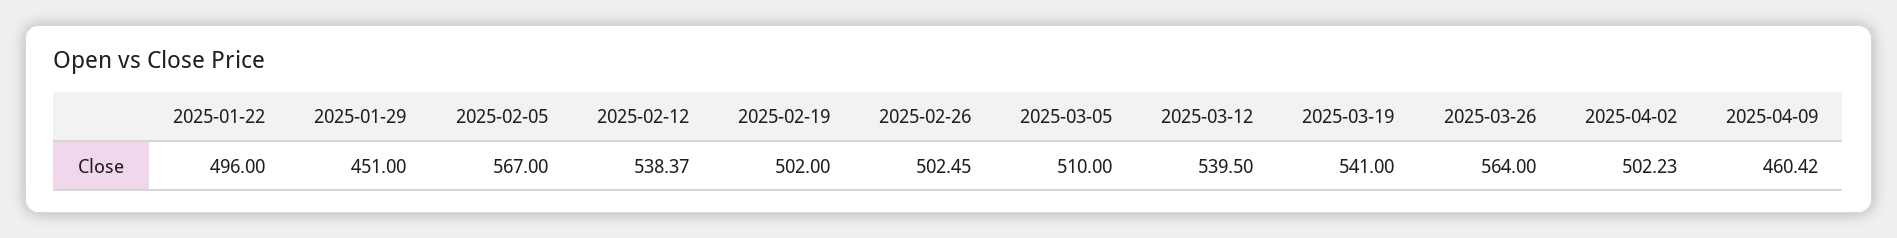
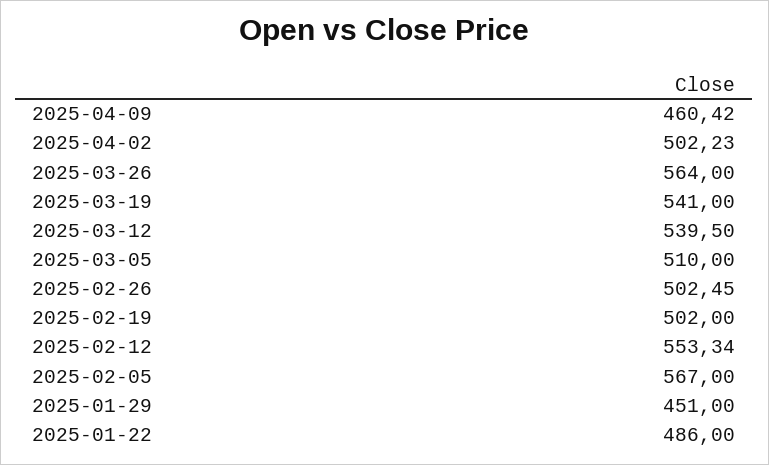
  {
-   "2025-01-22": 496,
+   "2025-01-22": 486,
    "2025-01-29": 451,
    "2025-02-05": 567,
-   "2025-02-12": 538.37,
+   "2025-02-12": 553.34,
    "2025-02-19": 502,
    "2025-02-26": 502.45,
    "2025-03-05": 510,
    "2025-03-12": 539.5,
    "2025-03-19": 541,
    "2025-03-26": 564,
    "2025-04-02": 502.23,
    "2025-04-09": 460.42
  }

